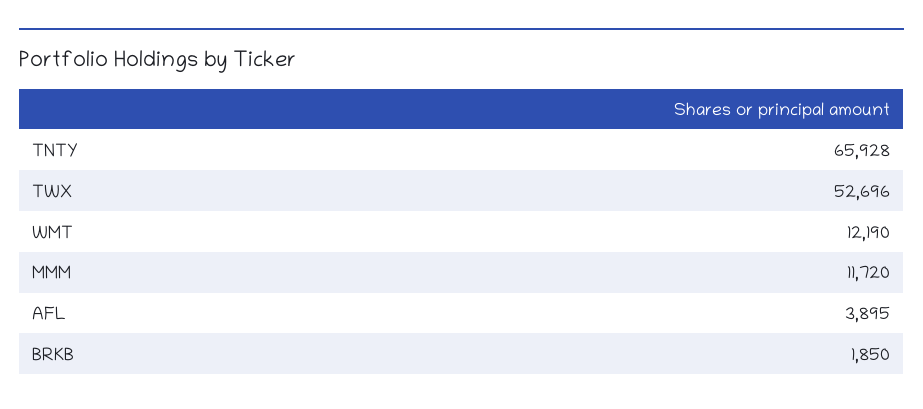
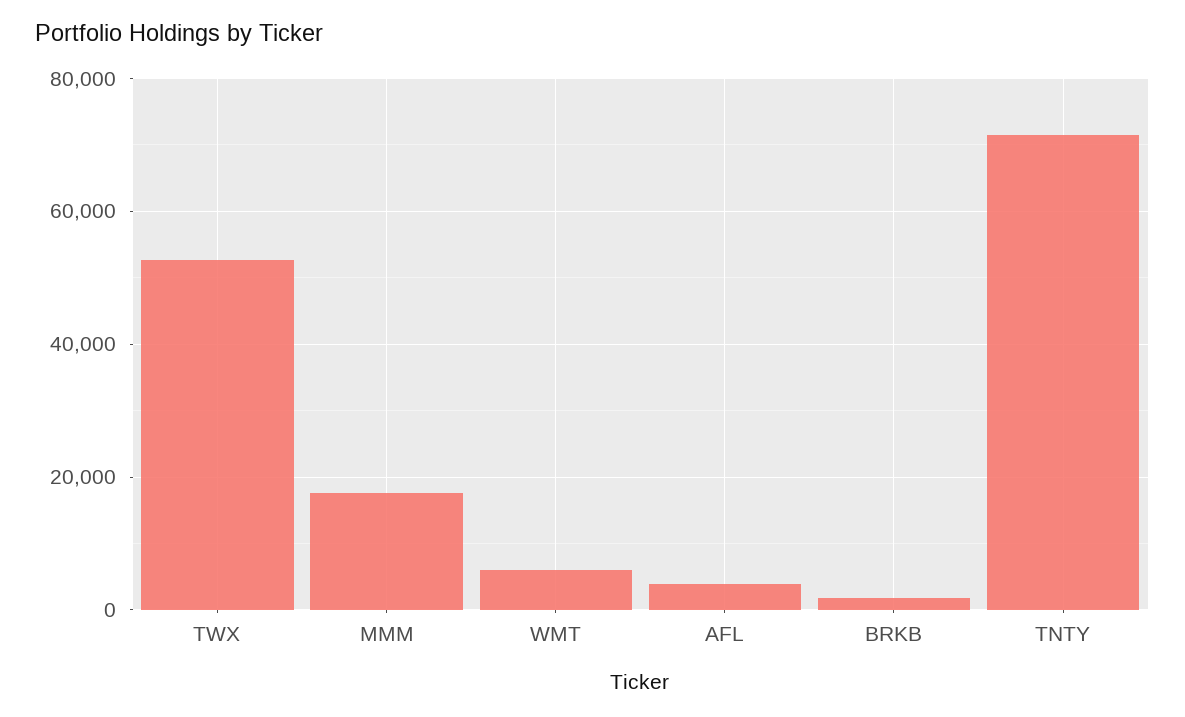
  {
-   "TNTY": 65928,
+   "TNTY": 72000,
    "TWX": 52696,
-   "WMT": 12190,
+   "WMT": 6000,
-   "MMM": 11720,
+   "MMM": 18000,
    "AFL": 3895,
    "BRKB": 1850
  }

